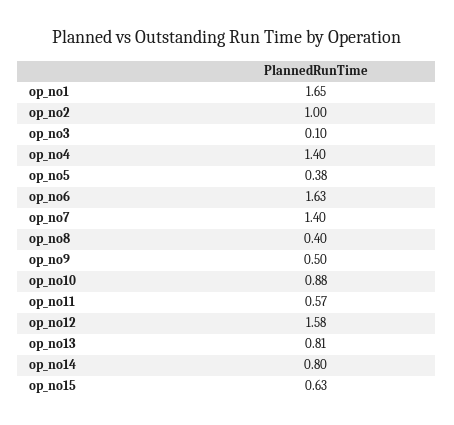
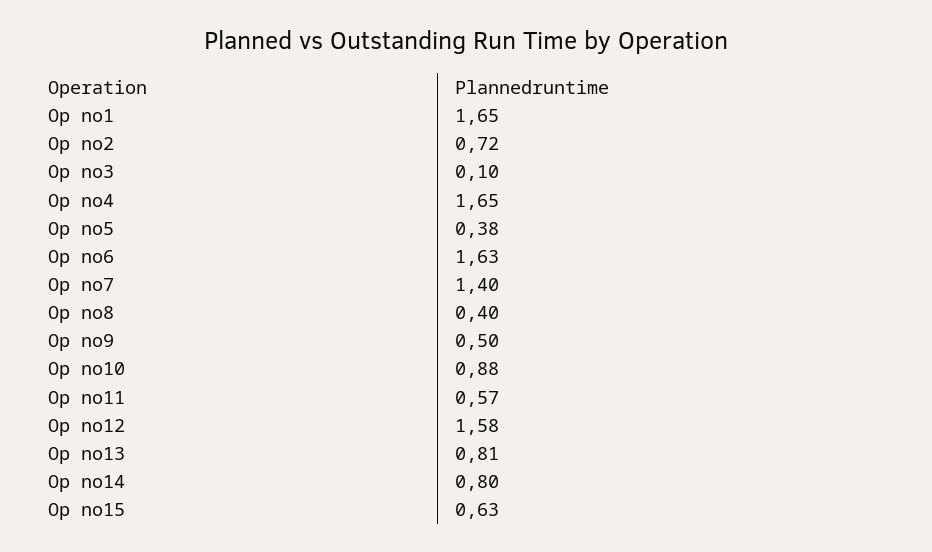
  {
    "op_no1": 1.65,
-   "op_no2": 1,
+   "op_no2": 0.72,
    "op_no3": 0.1,
-   "op_no4": 1.4,
+   "op_no4": 1.65,
    "op_no5": 0.38,
    "op_no6": 1.63,
    "op_no7": 1.4,
    "op_no8": 0.4,
    "op_no9": 0.5,
    "op_no10": 0.88,
    "op_no11": 0.57,
    "op_no12": 1.58,
    "op_no13": 0.81,
    "op_no14": 0.8,
    "op_no15": 0.63
  }

